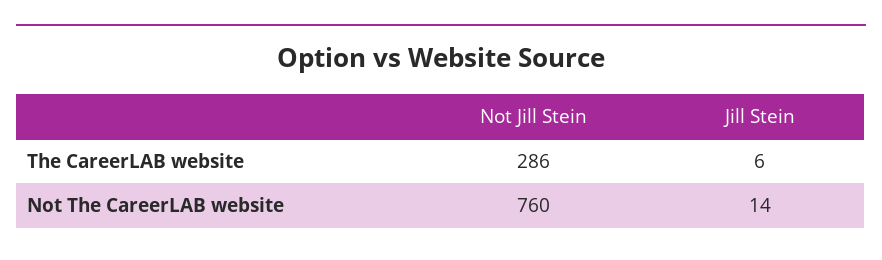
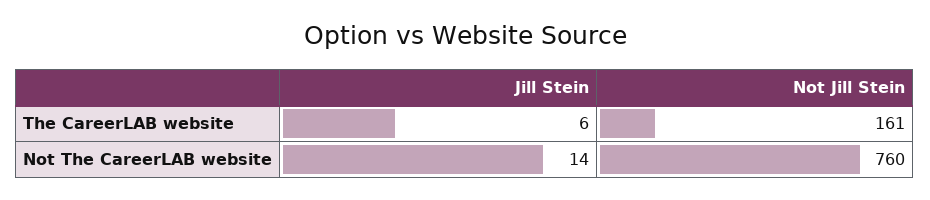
  {
    "Not Jill Stein": {
-     "The CareerLAB website": 286,
+     "The CareerLAB website": 161,
      "Not The CareerLAB website": 760
    },
    "Jill Stein": {
      "The CareerLAB website": 6,
      "Not The CareerLAB website": 14
    }
  }

